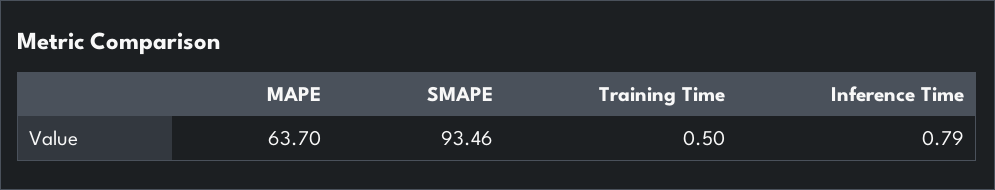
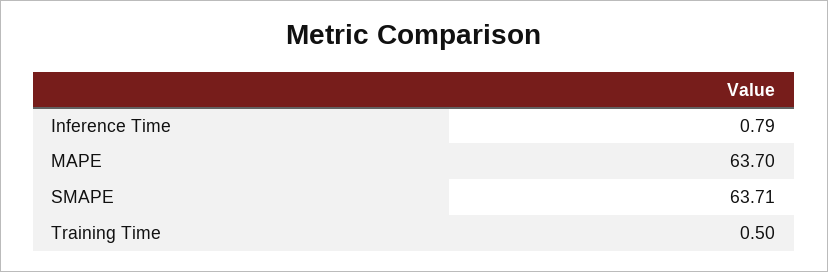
  {
    "MAPE": 63.7,
-   "SMAPE": 93.46,
+   "SMAPE": 63.71,
    "Training Time": 0.5,
    "Inference Time": 0.79
  }

